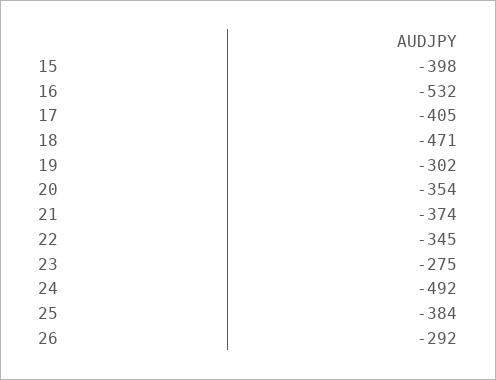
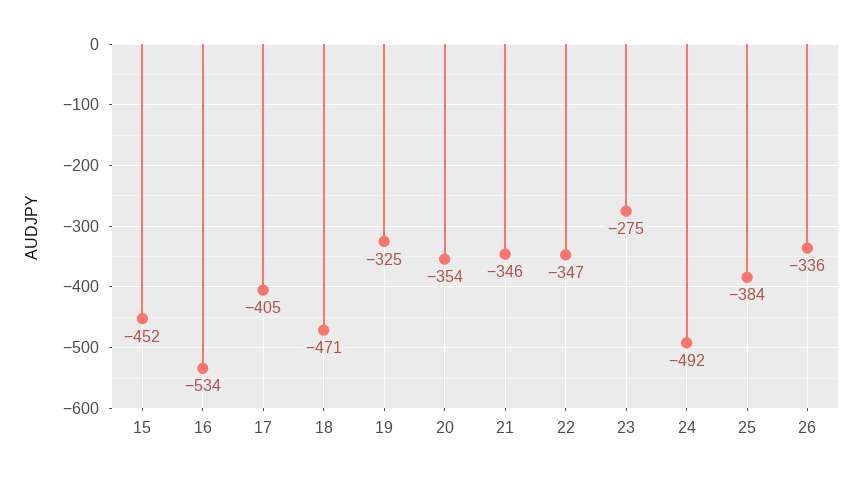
  {
-   "15": -398,
+   "15": -452,
-   "16": -532,
+   "16": -534,
    "17": -405,
    "18": -471,
-   "19": -302,
+   "19": -325,
    "20": -354,
-   "21": -374,
+   "21": -346,
-   "22": -345,
+   "22": -347,
    "23": -275,
    "24": -492,
    "25": -384,
-   "26": -292
+   "26": -336
  }

